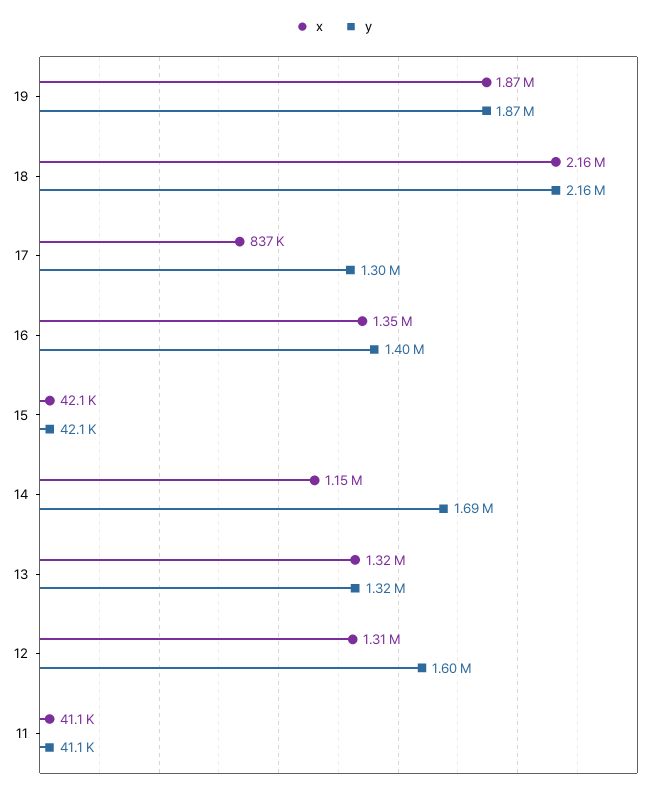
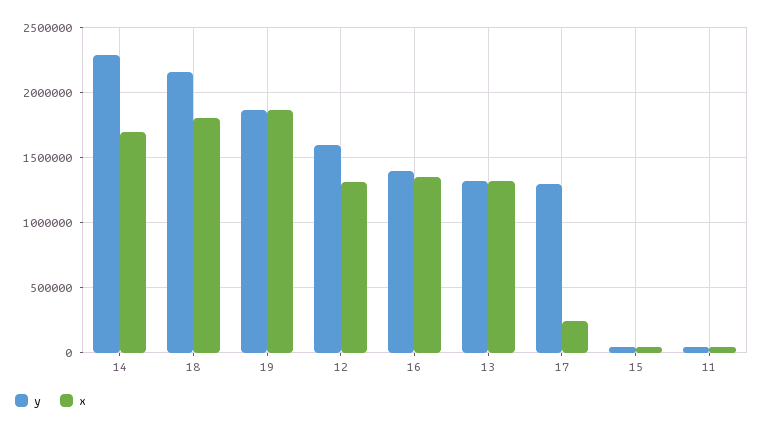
  {
    "x": {
      "19": 1870000,
-     "18": 2160000,
+     "18": 1800000,
-     "17": 837000,
+     "17": 250000,
      "16": 1350000,
      "15": 42100,
-     "14": 1150000,
+     "14": 1700000,
      "13": 1320000,
      "12": 1310000,
      "11": 41100
    },
    "y": {
      "19": 1870000,
      "18": 2160000,
      "17": 1300000,
      "16": 1400000,
      "15": 42100,
-     "14": 1690000,
+     "14": 2300000,
      "13": 1320000,
      "12": 1600000,
      "11": 41100
    }
  }

